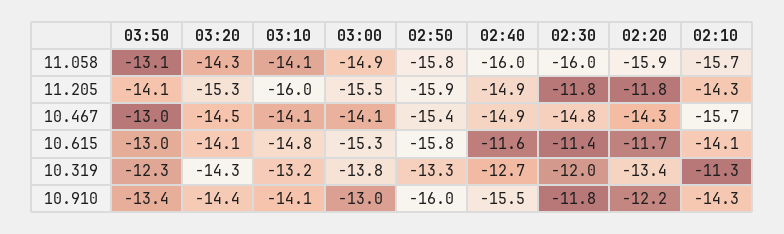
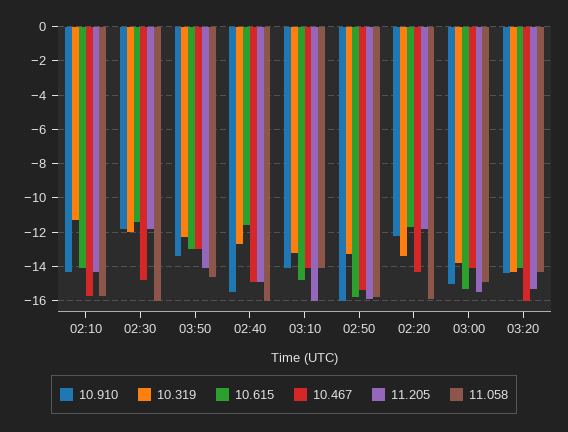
  {
    "11.058": {
-     "03:50": -13.1,
+     "03:50": -14.5,
      "03:20": -14.3,
      "03:10": -14.1,
      "03:00": -14.9,
      "02:50": -15.8,
      "02:40": -16,
      "02:30": -16,
      "02:20": -15.9,
      "02:10": -15.7
    },
    "11.205": {
      "03:50": -14.1,
      "03:20": -15.3,
      "03:10": -16,
      "03:00": -15.5,
      "02:50": -15.9,
      "02:40": -14.9,
      "02:30": -11.8,
      "02:20": -11.8,
      "02:10": -14.3
    },
    "10.467": {
      "03:50": -13,
-     "03:20": -14.5,
+     "03:20": -16,
      "03:10": -14.1,
      "03:00": -14.1,
      "02:50": -15.4,
      "02:40": -14.9,
      "02:30": -14.8,
      "02:20": -14.3,
      "02:10": -15.7
    },
    "10.615": {
      "03:50": -13,
      "03:20": -14.1,
      "03:10": -14.8,
      "03:00": -15.3,
      "02:50": -15.8,
      "02:40": -11.6,
      "02:30": -11.4,
      "02:20": -11.7,
      "02:10": -14.1
    },
    "10.319": {
      "03:50": -12.3,
      "03:20": -14.3,
      "03:10": -13.2,
      "03:00": -13.8,
      "02:50": -13.3,
      "02:40": -12.7,
      "02:30": -12,
      "02:20": -13.4,
      "02:10": -11.3
    },
    "10.910": {
      "03:50": -13.4,
      "03:20": -14.4,
      "03:10": -14.1,
-     "03:00": -13,
+     "03:00": -15,
      "02:50": -16,
      "02:40": -15.5,
      "02:30": -11.8,
      "02:20": -12.2,
      "02:10": -14.3
    }
  }

